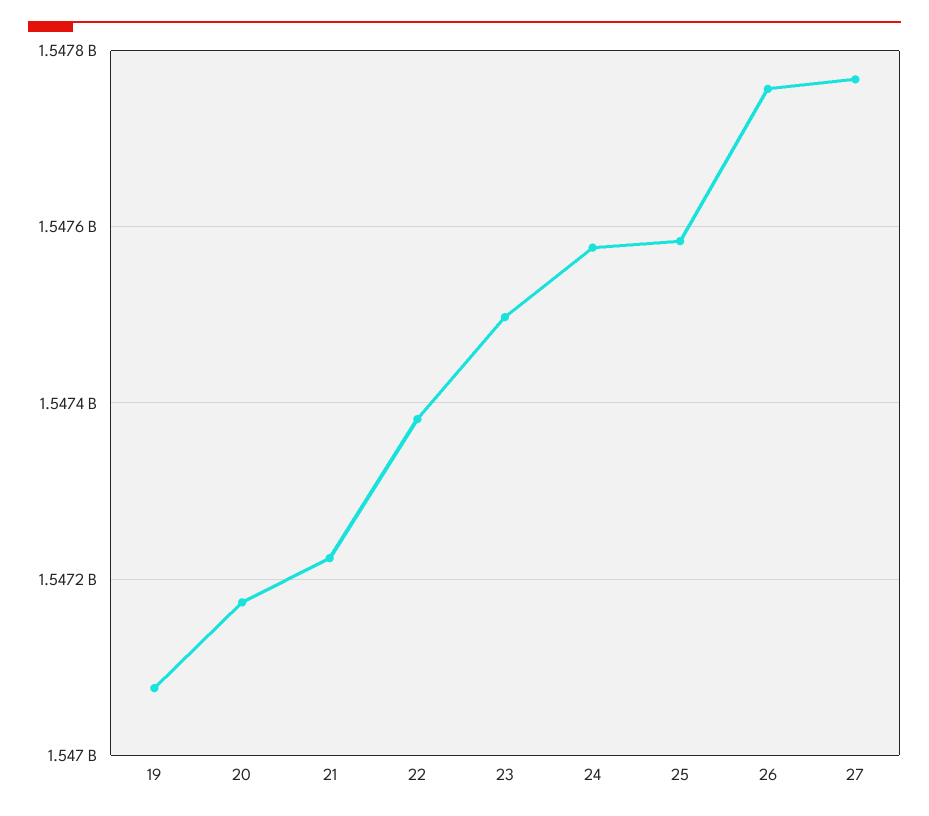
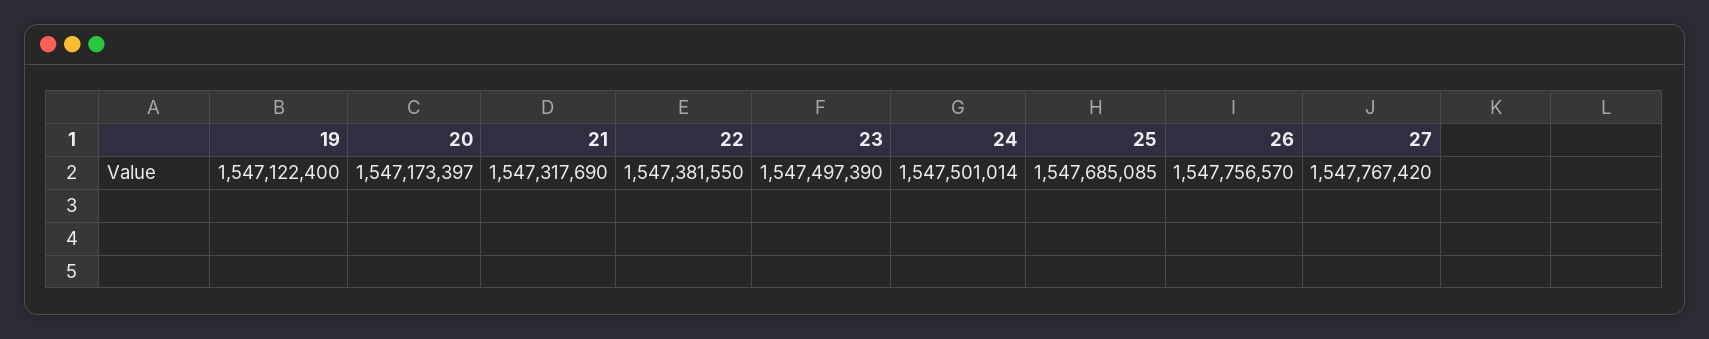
  {
-   "19": 1547080000,
+   "19": 1547122400,
    "20": 1547173397,
-   "21": 1547220000,
+   "21": 1547317690,
    "22": 1547381550,
    "23": 1547497390,
-   "24": 1547580000,
+   "24": 1547501014,
-   "25": 1547580000,
+   "25": 1547685085,
    "26": 1547756570,
    "27": 1547767420
  }

